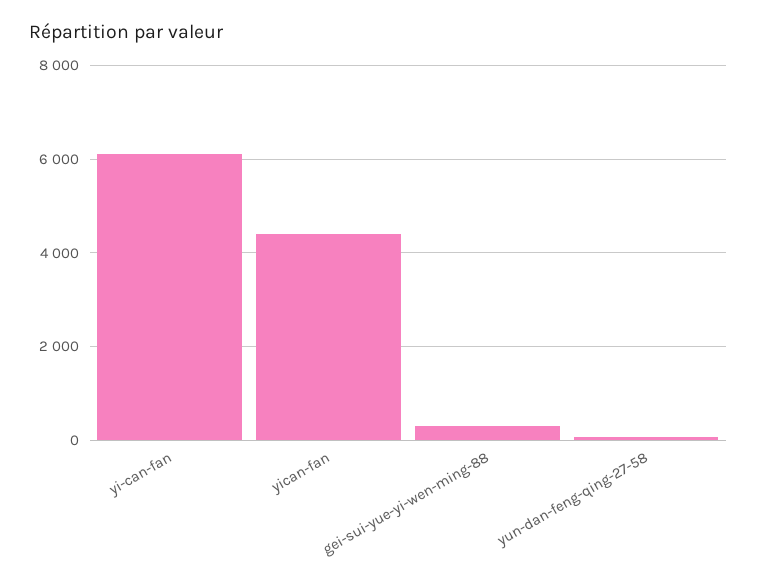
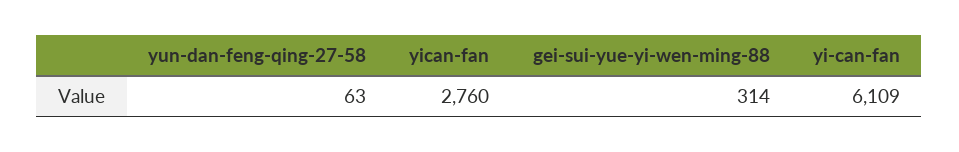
  {
    "yi-can-fan": 6109,
-   "yican-fan": 4400,
+   "yican-fan": 2760,
    "gei-sui-yue-yi-wen-ming-88": 314,
    "yun-dan-feng-qing-27-58": 63
  }

